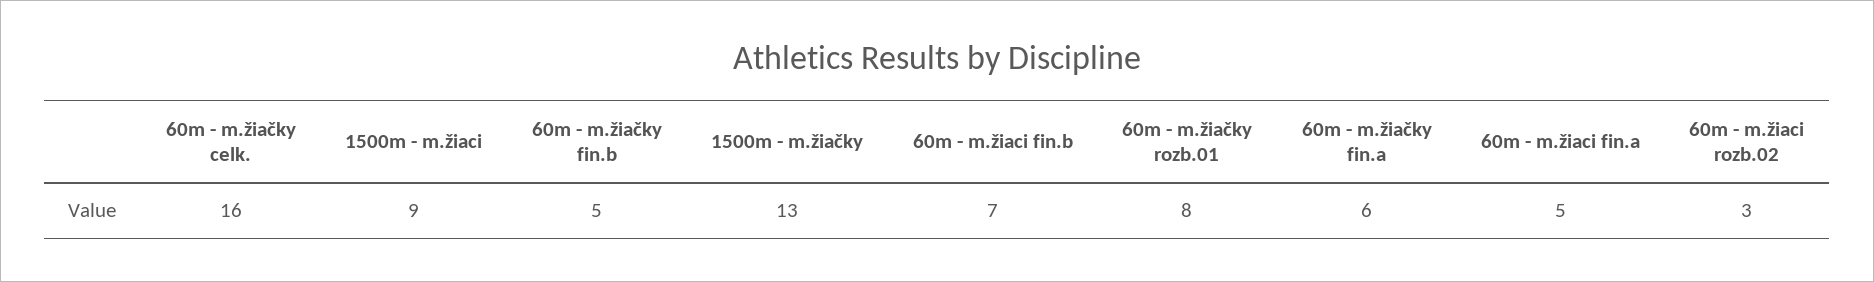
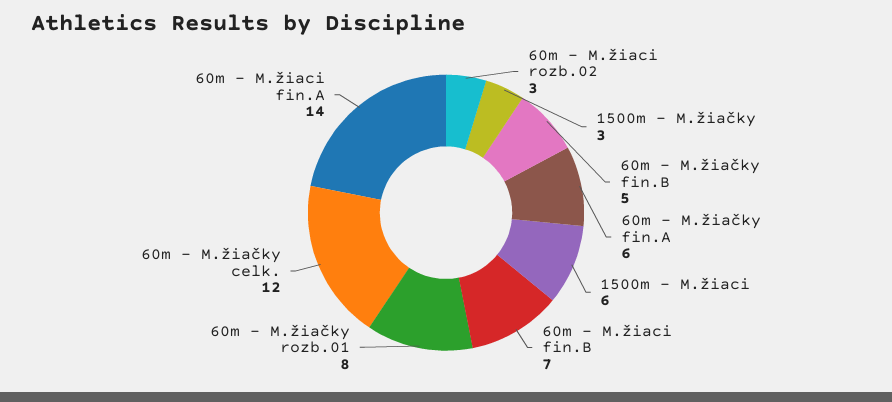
  {
-   "60m - m.žiačky celk.": 16,
+   "60m - m.žiačky celk.": 12,
-   "1500m - m.žiaci": 9,
+   "1500m - m.žiaci": 6,
    "60m - m.žiačky fin.b": 5,
-   "1500m - m.žiačky": 13,
+   "1500m - m.žiačky": 3,
    "60m - m.žiaci fin.b": 7,
    "60m - m.žiačky rozb.01": 8,
    "60m - m.žiačky fin.a": 6,
-   "60m - m.žiaci fin.a": 5,
+   "60m - m.žiaci fin.a": 14,
    "60m - m.žiaci rozb.02": 3
  }

